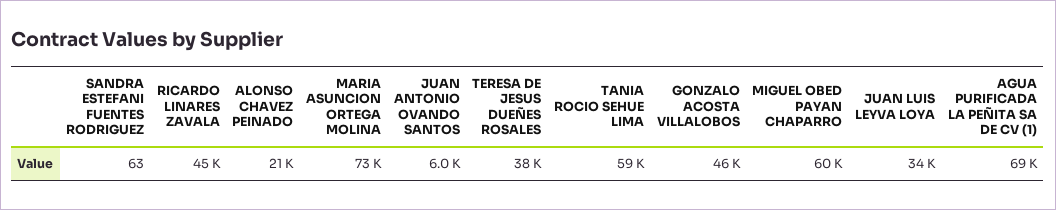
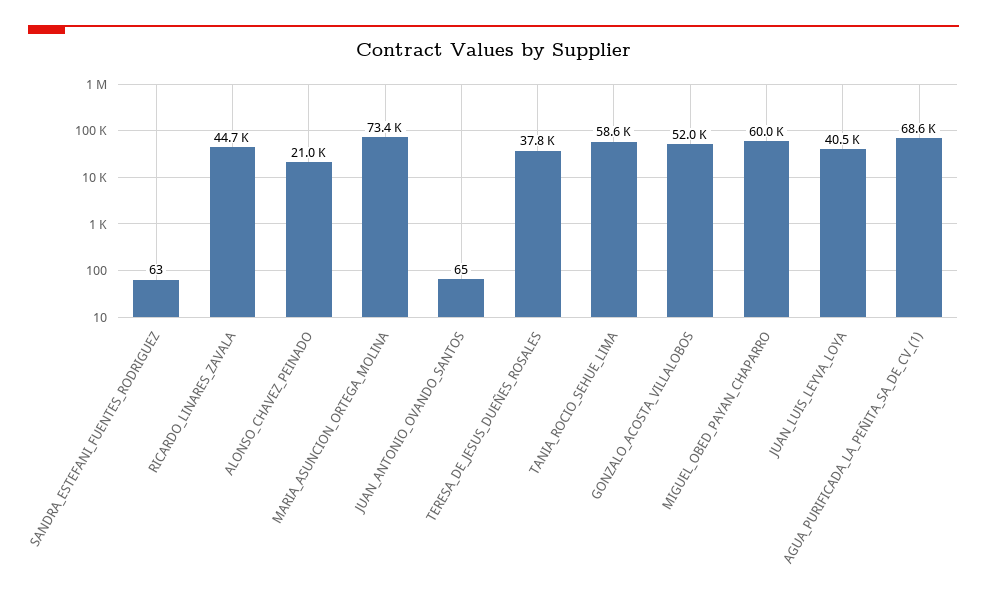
  {
    "SANDRA ESTEFANI FUENTES RODRIGUEZ": 63,
    "RICARDO LINARES ZAVALA": 44700,
    "ALONSO CHAVEZ PEINADO": 21000,
    "MARIA ASUNCION ORTEGA MOLINA": 73400,
-   "JUAN ANTONIO OVANDO SANTOS": 6000,
+   "JUAN ANTONIO OVANDO SANTOS": 65,
    "TERESA DE JESUS DUEÑES ROSALES": 37800,
    "TANIA ROCIO SEHUE LIMA": 58600,
-   "GONZALO ACOSTA VILLALOBOS": 46000,
+   "GONZALO ACOSTA VILLALOBOS": 52000,
    "MIGUEL OBED PAYAN CHAPARRO": 60000,
-   "JUAN LUIS LEYVA LOYA": 34000,
+   "JUAN LUIS LEYVA LOYA": 40500,
    "AGUA PURIFICADA LA PEÑITA SA DE CV (1)": 68600
  }

